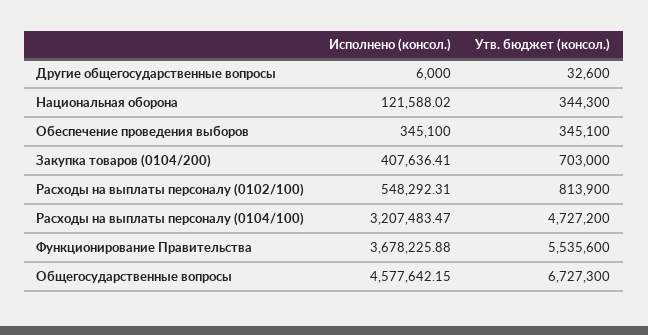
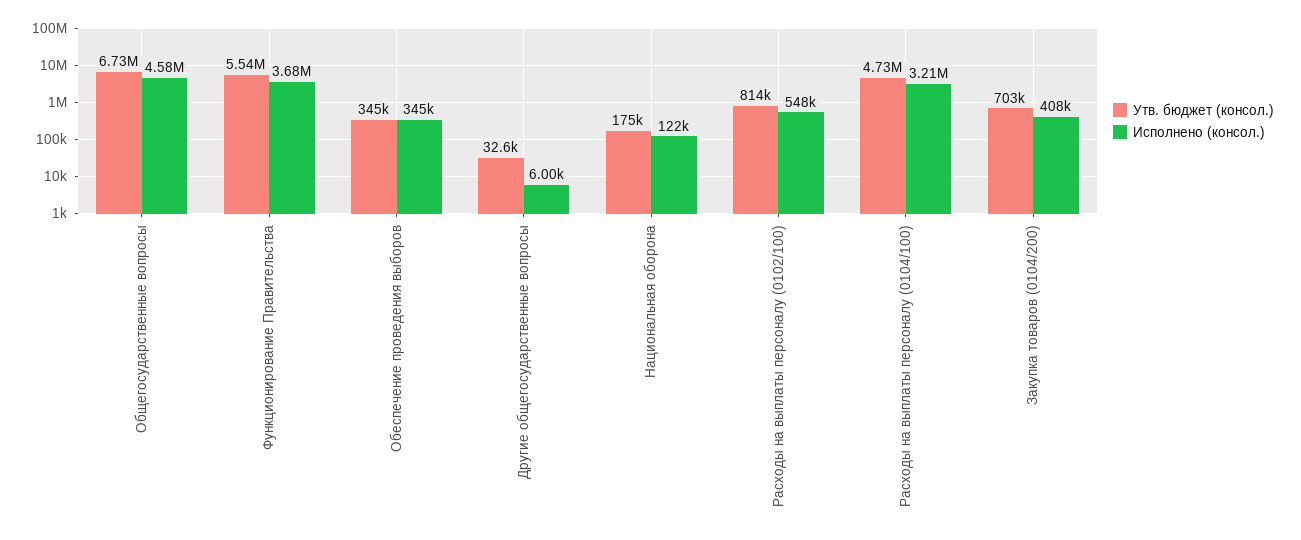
  {
    "Исполнено (консол.)": {
      "Другие общегосударственные вопросы": 6000,
      "Национальная оборона": 121588.02,
      "Обеспечение проведения выборов": 345100,
      "Закупка товаров (0104/200)": 407636.41,
      "Расходы на выплаты персоналу (0102/100)": 548292.31,
      "Расходы на выплаты персоналу (0104/100)": 3207483.47,
      "Функционирование Правительства": 3678225.88,
      "Общегосударственные вопросы": 4577642.15
    },
    "Утв. бюджет (консол.)": {
      "Другие общегосударственные вопросы": 32600,
-     "Национальная оборона": 344300,
+     "Национальная оборона": 175000,
      "Обеспечение проведения выборов": 345100,
      "Закупка товаров (0104/200)": 703000,
      "Расходы на выплаты персоналу (0102/100)": 813900,
      "Расходы на выплаты персоналу (0104/100)": 4727200,
      "Функционирование Правительства": 5535600,
      "Общегосударственные вопросы": 6727300
    }
  }

